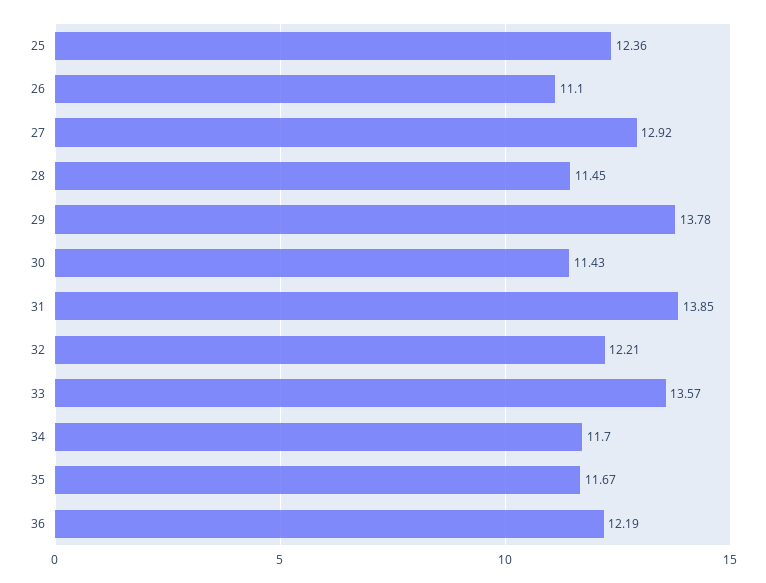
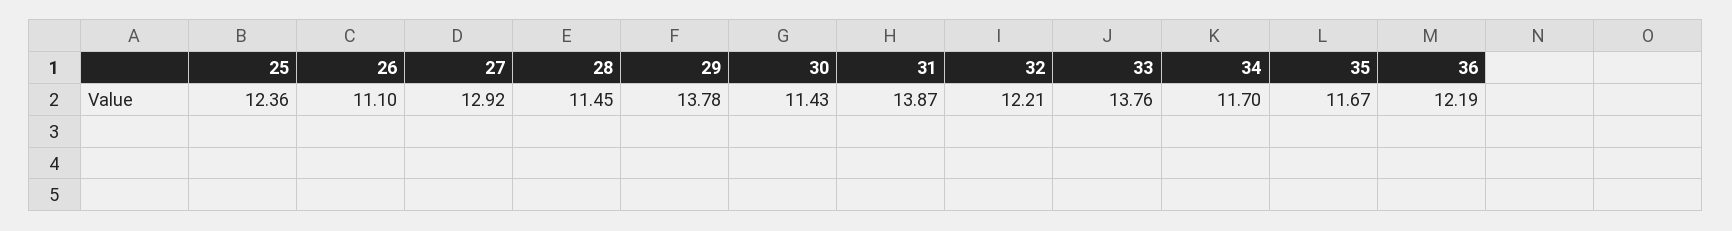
  {
    "25": 12.36,
    "26": 11.1,
    "27": 12.92,
    "28": 11.45,
    "29": 13.78,
    "30": 11.43,
-   "31": 13.85,
+   "31": 13.87,
    "32": 12.21,
-   "33": 13.57,
+   "33": 13.76,
    "34": 11.7,
    "35": 11.67,
    "36": 12.19
  }

